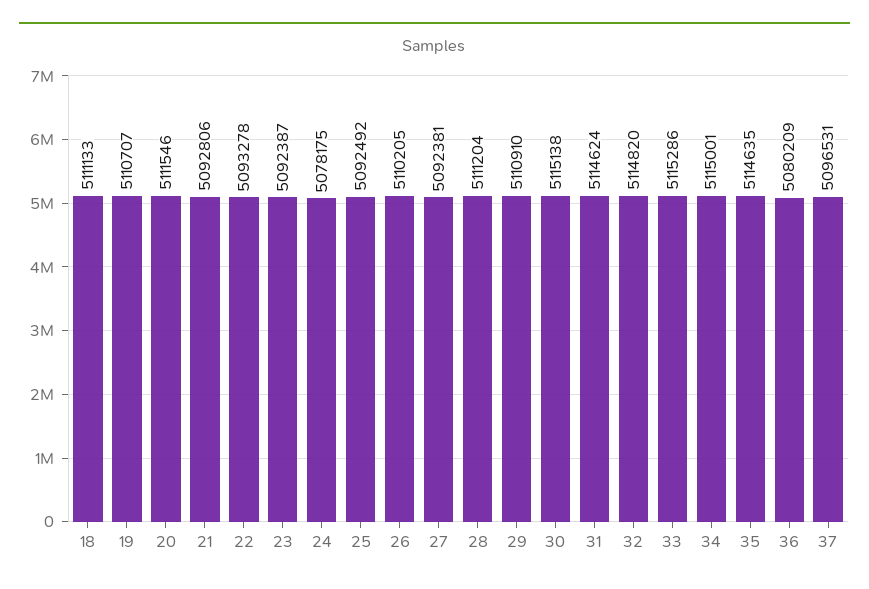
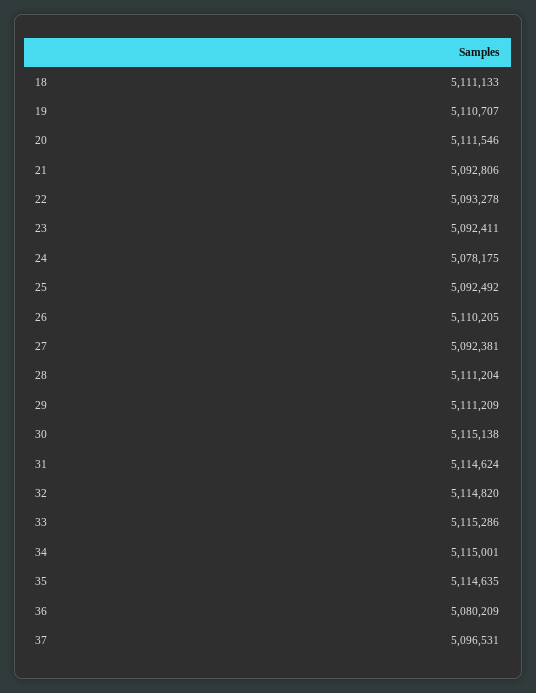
  {
    "18": 5111133,
    "19": 5110707,
    "20": 5111546,
    "21": 5092806,
    "22": 5093278,
-   "23": 5092387,
+   "23": 5092411,
    "24": 5078175,
    "25": 5092492,
    "26": 5110205,
    "27": 5092381,
    "28": 5111204,
-   "29": 5110910,
+   "29": 5111209,
    "30": 5115138,
    "31": 5114624,
    "32": 5114820,
    "33": 5115286,
    "34": 5115001,
    "35": 5114635,
    "36": 5080209,
    "37": 5096531
  }

